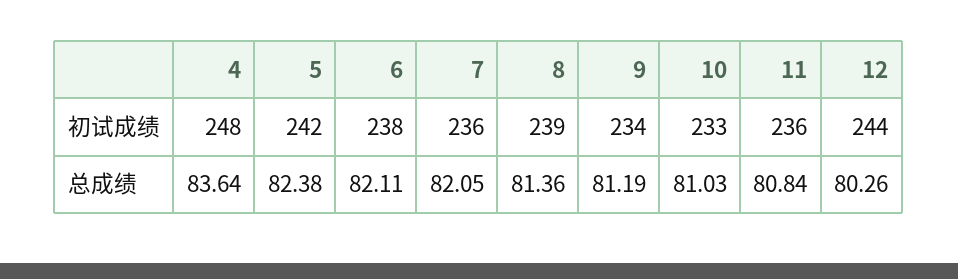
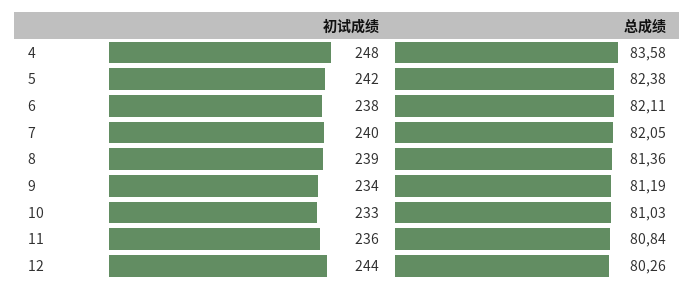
  {
    "4": {
      "初试成绩": 248,
-     "总成绩": 83.64
+     "总成绩": 83.58
    },
    "5": {
      "初试成绩": 242,
      "总成绩": 82.38
    },
    "6": {
      "初试成绩": 238,
      "总成绩": 82.11
    },
    "7": {
-     "初试成绩": 236,
+     "初试成绩": 240,
      "总成绩": 82.05
    },
    "8": {
      "初试成绩": 239,
      "总成绩": 81.36
    },
    "9": {
      "初试成绩": 234,
      "总成绩": 81.19
    },
    "10": {
      "初试成绩": 233,
      "总成绩": 81.03
    },
    "11": {
      "初试成绩": 236,
      "总成绩": 80.84
    },
    "12": {
      "初试成绩": 244,
      "总成绩": 80.26
    }
  }

